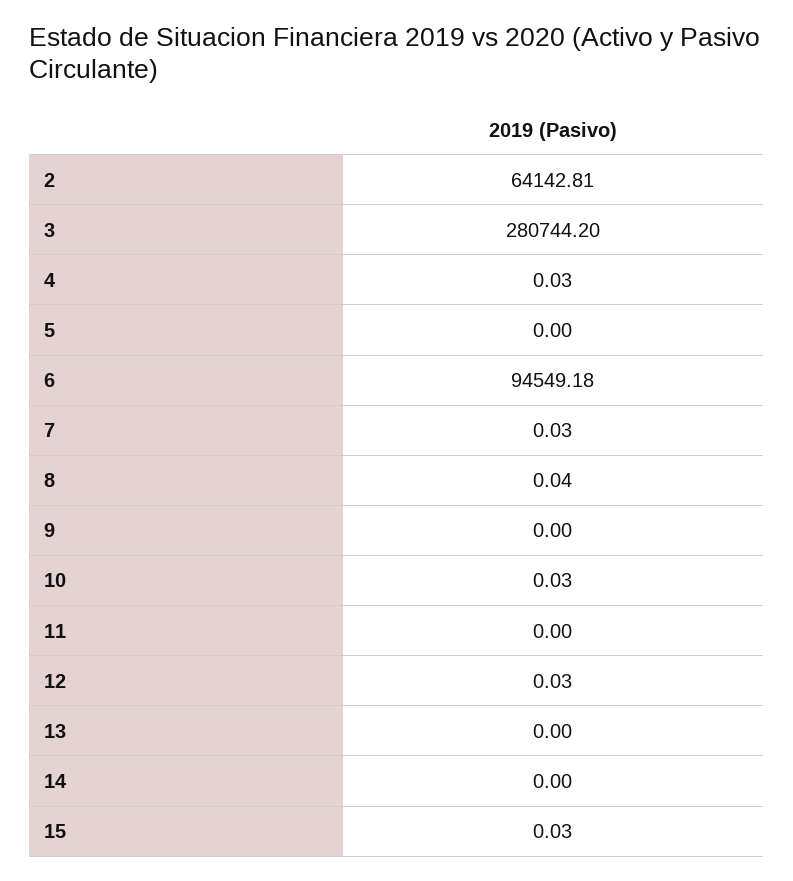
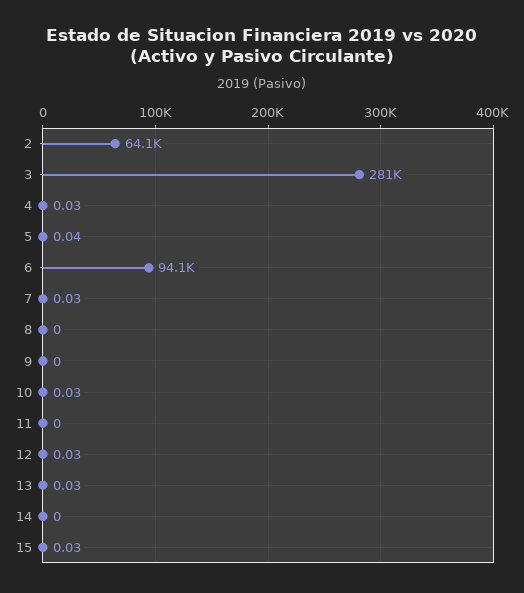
  {
    "2": 64142.81,
    "3": 280744.2,
    "4": 0.03,
-   "5": 0,
+   "5": 0.04,
-   "6": 94549.18,
+   "6": 94100,
    "7": 0.03,
-   "8": 0.04,
+   "8": 0,
    "9": 0,
    "10": 0.03,
    "11": 0,
    "12": 0.03,
-   "13": 0,
+   "13": 0.03,
    "14": 0,
    "15": 0.03
  }

